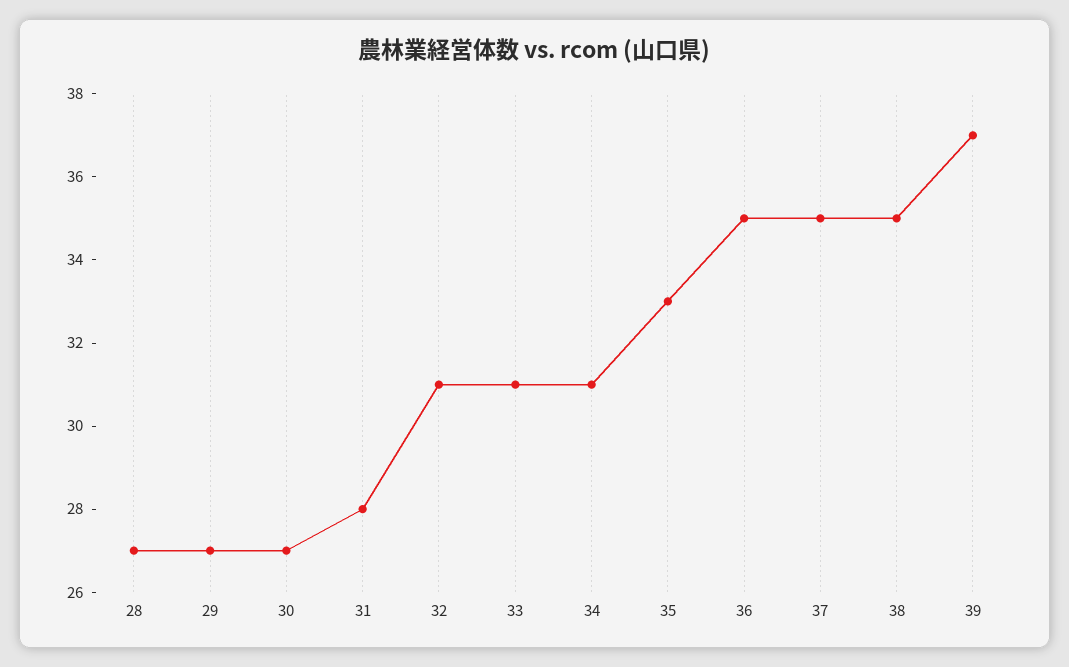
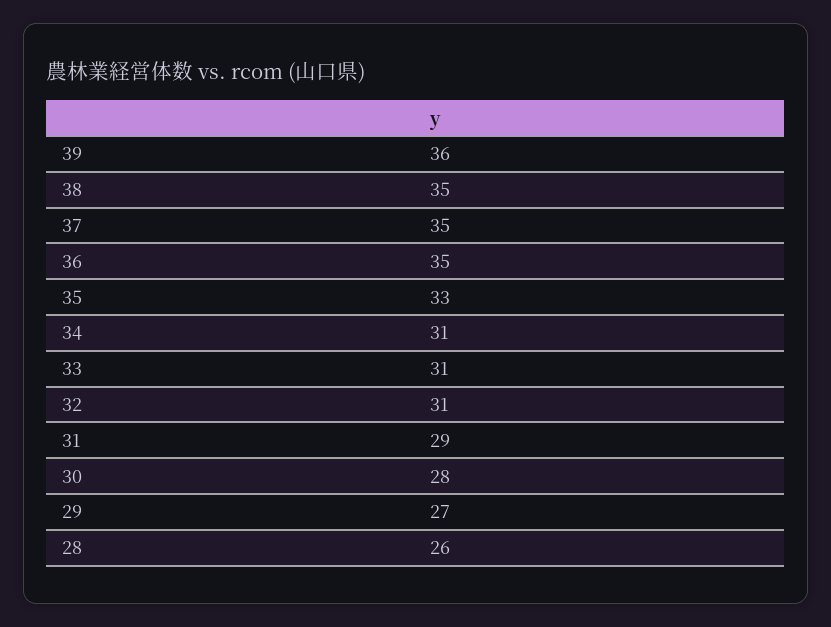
  {
-   "28": 27,
+   "28": 26,
    "29": 27,
-   "30": 27,
+   "30": 28,
-   "31": 28,
+   "31": 29,
    "32": 31,
    "33": 31,
    "34": 31,
    "35": 33,
    "36": 35,
    "37": 35,
    "38": 35,
-   "39": 37
+   "39": 36
  }

